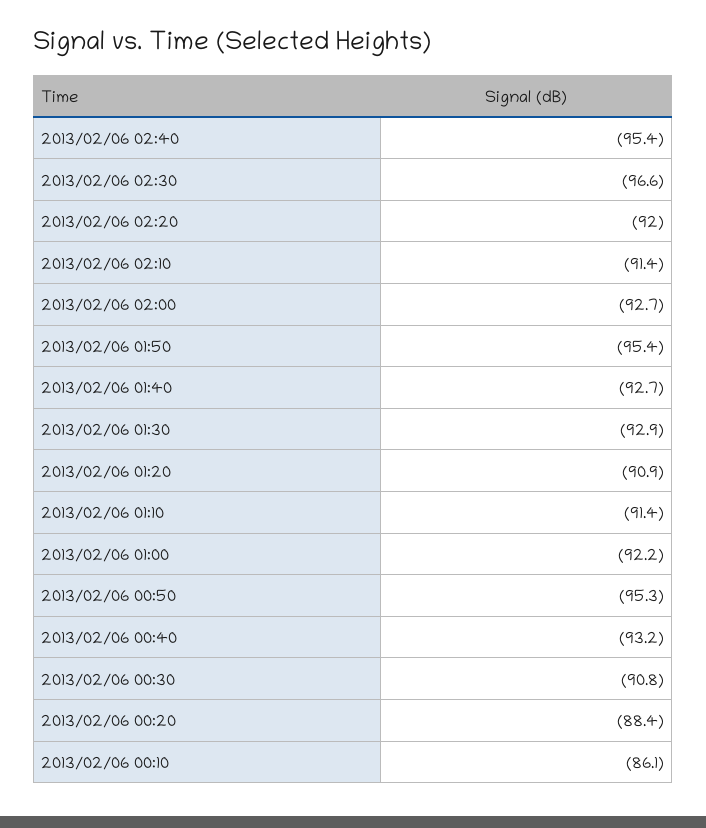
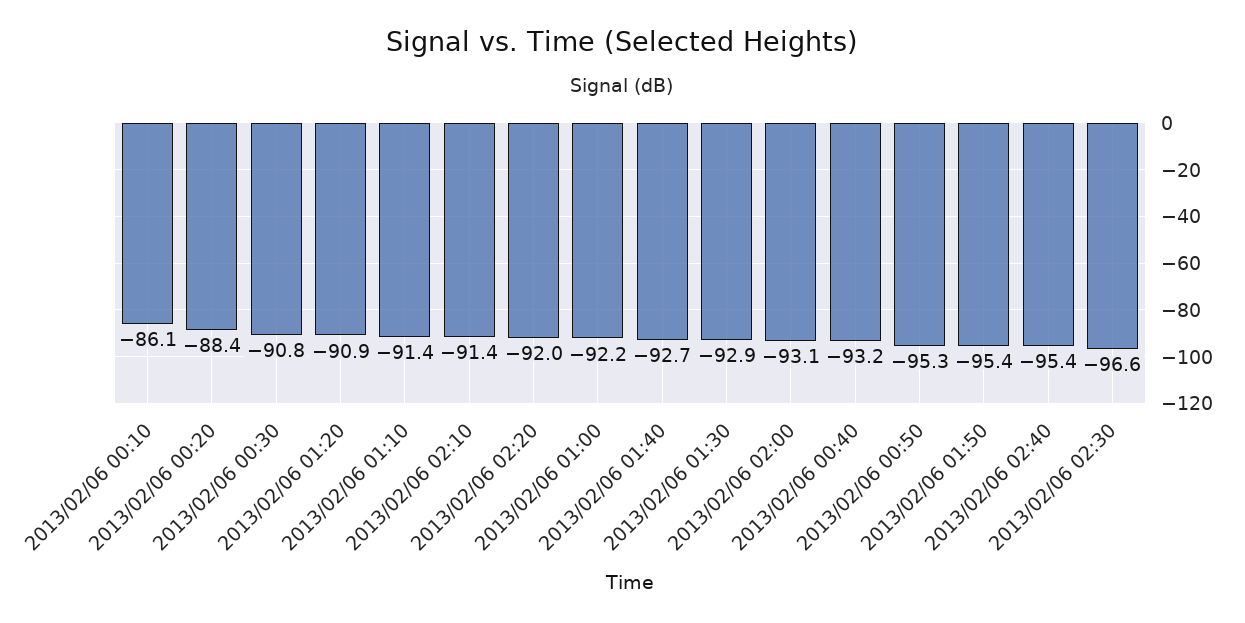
  {
    "2013/02/06 02:40": -95.4,
    "2013/02/06 02:30": -96.6,
    "2013/02/06 02:20": -92,
    "2013/02/06 02:10": -91.4,
-   "2013/02/06 02:00": -92.7,
+   "2013/02/06 02:00": -93.1,
    "2013/02/06 01:50": -95.4,
    "2013/02/06 01:40": -92.7,
    "2013/02/06 01:30": -92.9,
    "2013/02/06 01:20": -90.9,
    "2013/02/06 01:10": -91.4,
    "2013/02/06 01:00": -92.2,
    "2013/02/06 00:50": -95.3,
    "2013/02/06 00:40": -93.2,
    "2013/02/06 00:30": -90.8,
    "2013/02/06 00:20": -88.4,
    "2013/02/06 00:10": -86.1
  }

